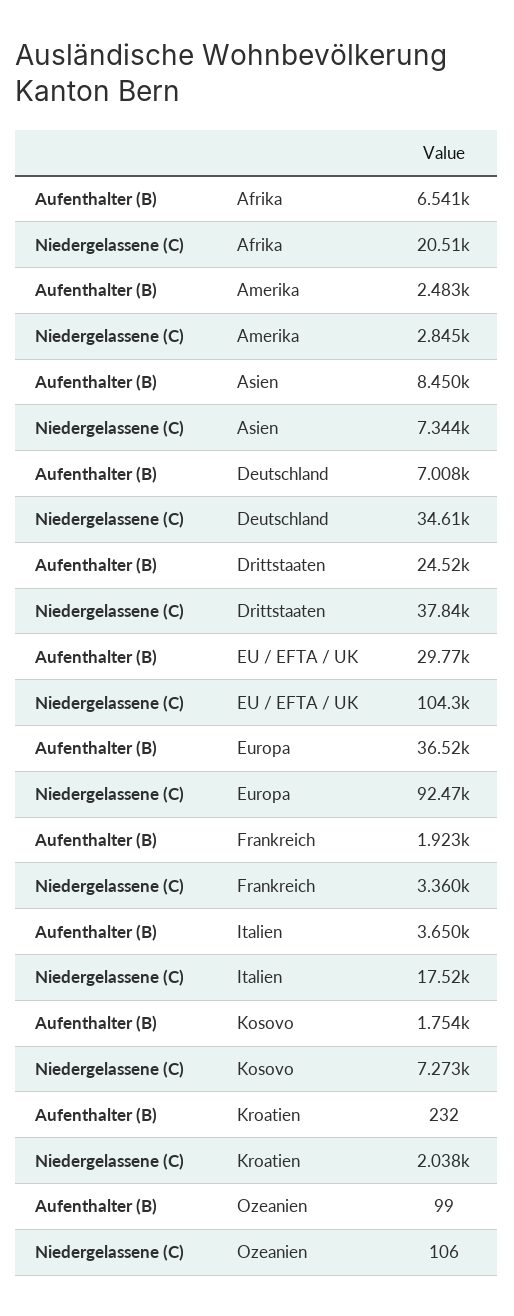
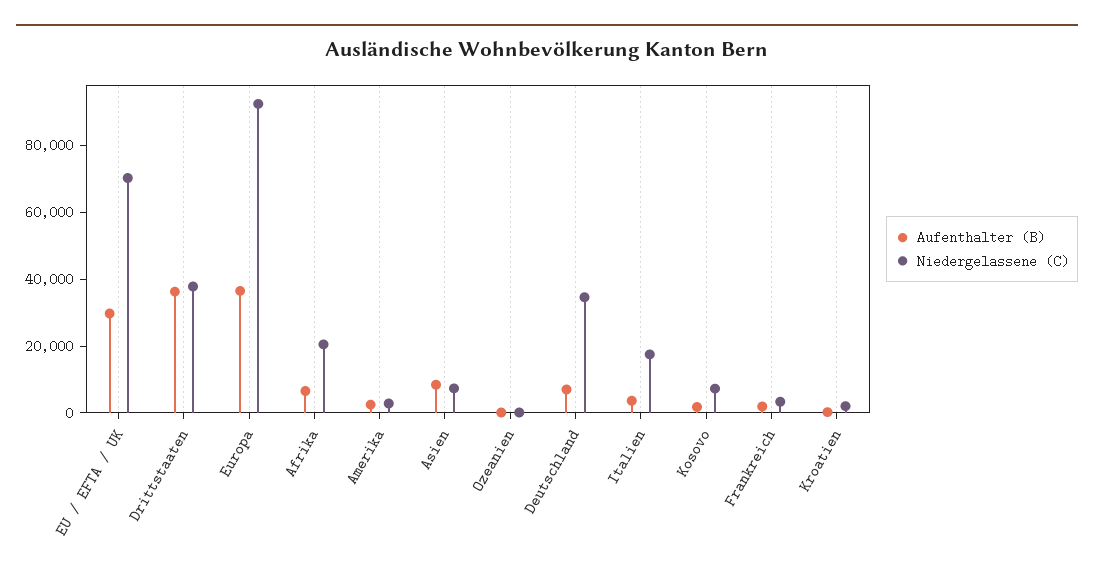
  {
    "Aufenthalter (B)": {
      "Afrika": 6541,
      "Amerika": 2483,
      "Asien": 8450,
      "Deutschland": 7008,
-     "Drittstaaten": 24520,
+     "Drittstaaten": 35000,
      "EU / EFTA / UK": 29770,
      "Europa": 36520,
      "Frankreich": 1923,
      "Italien": 3650,
      "Kosovo": 1754,
      "Kroatien": 232,
      "Ozeanien": 99
    },
    "Niedergelassene (C)": {
      "Afrika": 20510,
      "Amerika": 2845,
      "Asien": 7344,
      "Deutschland": 34610,
      "Drittstaaten": 37840,
-     "EU / EFTA / UK": 104300,
+     "EU / EFTA / UK": 70000,
      "Europa": 92470,
      "Frankreich": 3360,
      "Italien": 17520,
      "Kosovo": 7273,
      "Kroatien": 2038,
      "Ozeanien": 106
    }
  }

